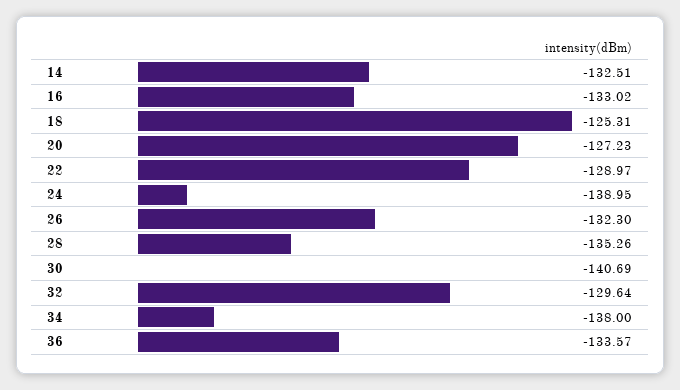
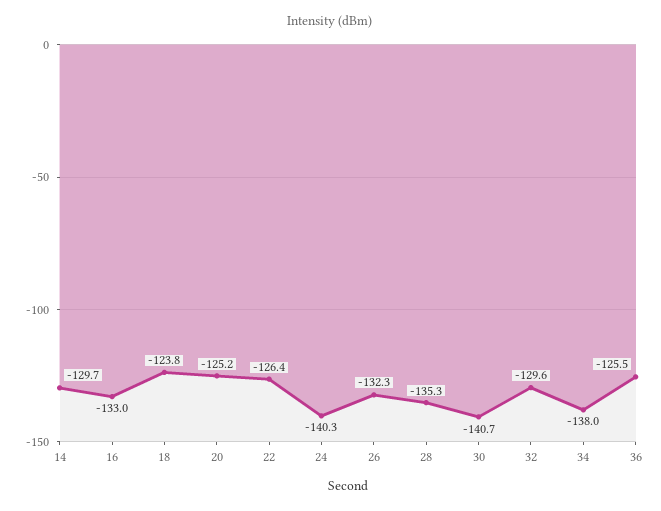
  {
-   "14": -132.51,
+   "14": -129.7,
    "16": -133.02,
-   "18": -125.31,
+   "18": -123.8,
-   "20": -127.23,
+   "20": -125.2,
-   "22": -128.97,
+   "22": -126.4,
-   "24": -138.95,
+   "24": -140.3,
    "26": -132.3,
    "28": -135.26,
    "30": -140.69,
    "32": -129.64,
    "34": -138,
-   "36": -133.57
+   "36": -125.5
  }

